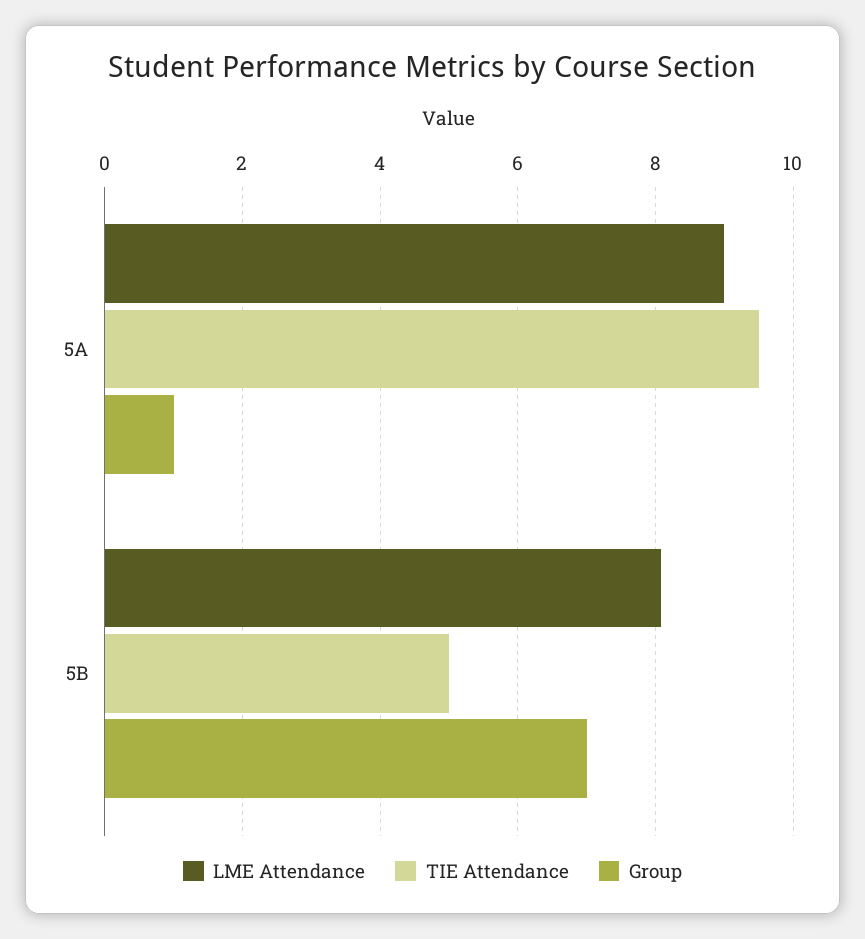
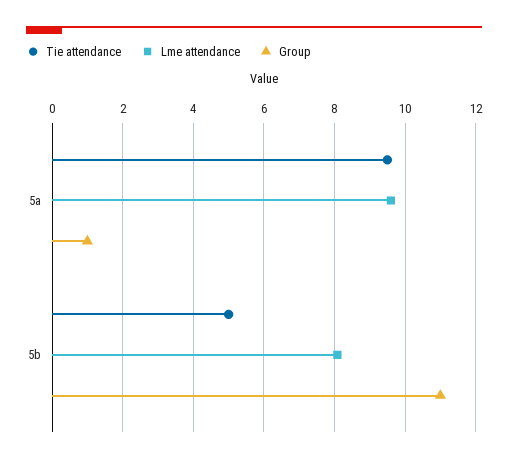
  {
    "LME Attendance": {
-     "5A": 9,
+     "5A": 9.6,
      "5B": 8
    },
    "TIE Attendance": {
      "5A": 9.6,
      "5B": 5
    },
    "Group": {
      "5A": 1,
-     "5B": 7
+     "5B": 11
    }
  }

